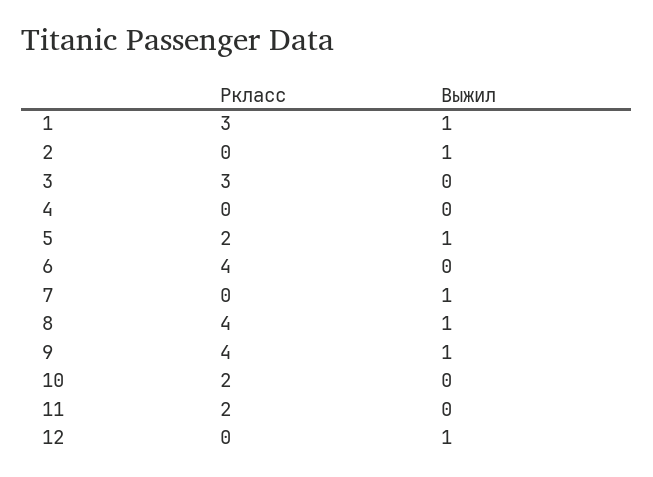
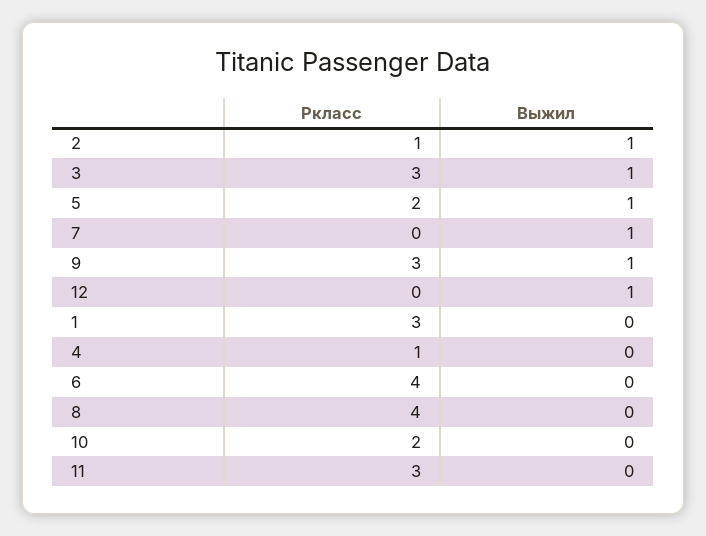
  {
    "Pкласс": {
      "1": 3,
-     "2": 0,
+     "2": 1,
      "3": 3,
-     "4": 0,
+     "4": 1,
      "5": 2,
      "6": 4,
      "7": 0,
      "8": 4,
-     "9": 4,
+     "9": 3,
      "10": 2,
-     "11": 2,
+     "11": 3,
      "12": 0
    },
    "Выжил": {
-     "1": 1,
+     "1": 0,
      "2": 1,
-     "3": 0,
+     "3": 1,
      "4": 0,
      "5": 1,
      "6": 0,
      "7": 1,
-     "8": 1,
+     "8": 0,
      "9": 1,
      "10": 0,
      "11": 0,
      "12": 1
    }
  }

